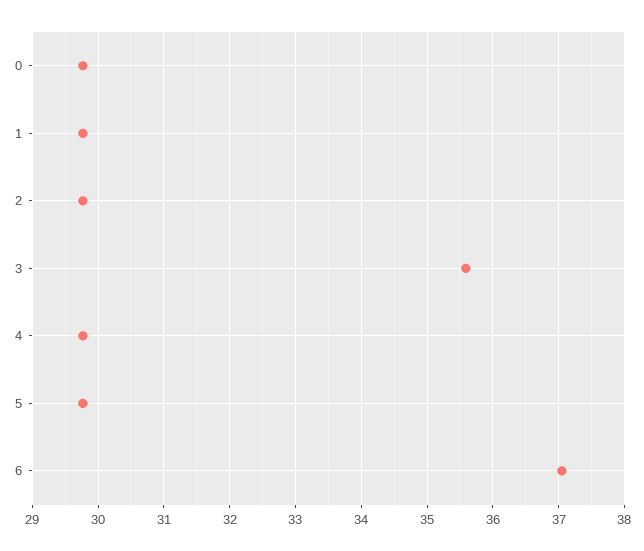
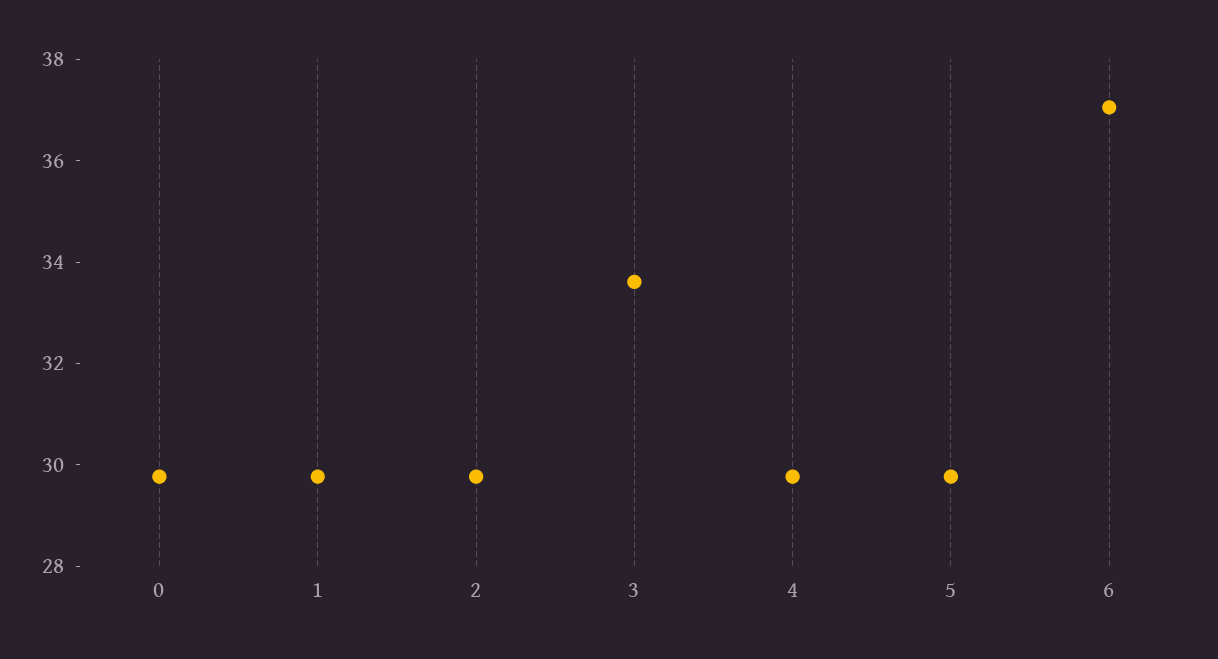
  {
    "0": 29.8,
    "1": 29.8,
    "2": 29.8,
-   "3": 35.6,
+   "3": 33.5,
    "4": 29.8,
    "5": 29.8,
    "6": 37.1
  }

